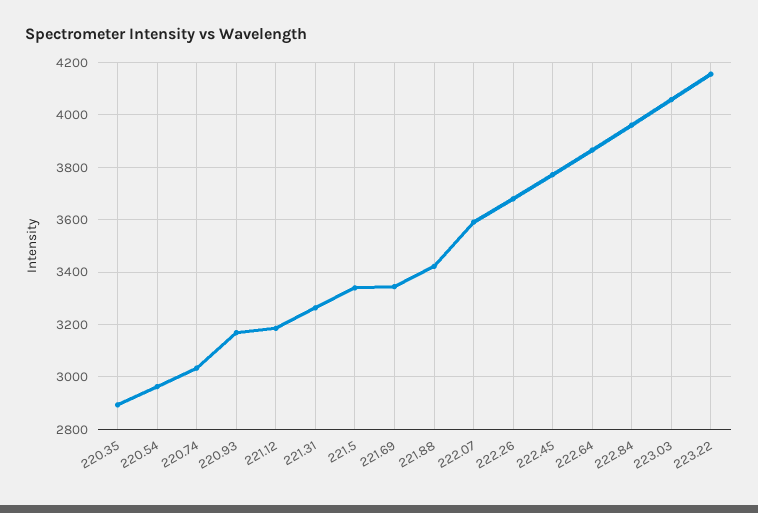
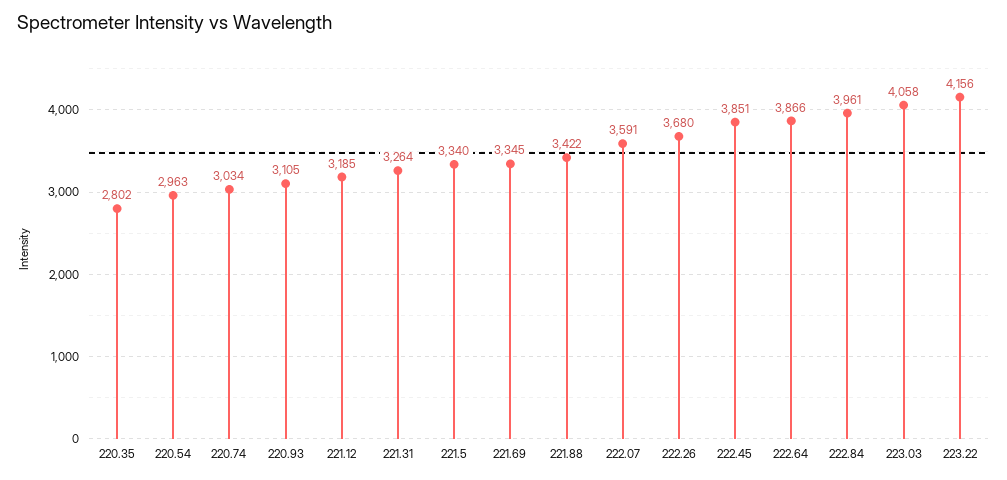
  {
-   "220.35": 2900,
+   "220.35": 2802,
    "220.54": 2963,
    "220.74": 3034,
-   "220.93": 3175,
+   "220.93": 3105,
    "221.12": 3185,
    "221.31": 3264,
    "221.5": 3340,
    "221.69": 3345,
    "221.88": 3422,
    "222.07": 3591,
    "222.26": 3680,
-   "222.45": 3775,
+   "222.45": 3851,
    "222.64": 3866,
    "222.84": 3961,
    "223.03": 4058,
    "223.22": 4156
  }

